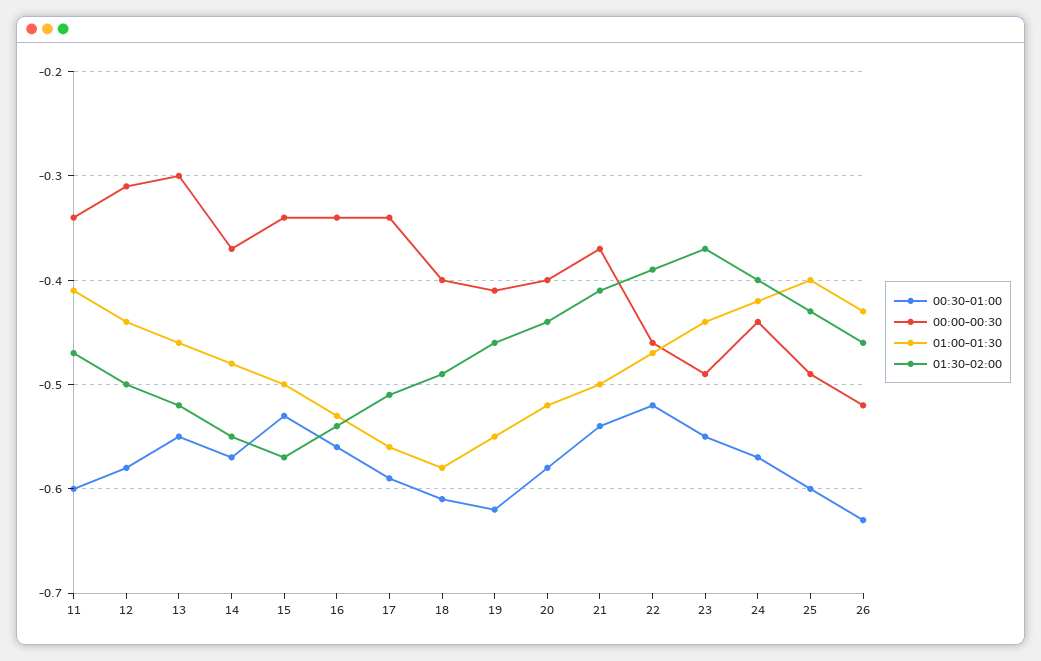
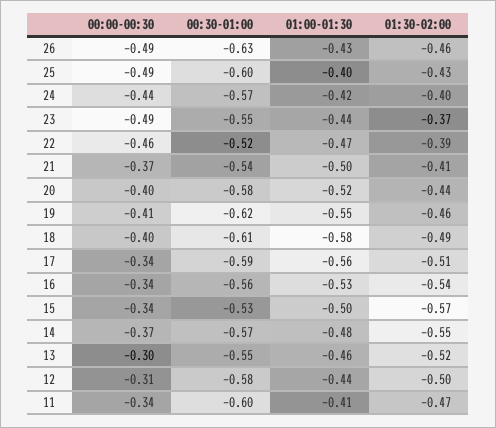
  {
    "00:30-01:00": {
      "11": -0.6,
      "12": -0.58,
      "13": -0.55,
      "14": -0.57,
      "15": -0.53,
      "16": -0.56,
      "17": -0.59,
      "18": -0.61,
      "19": -0.62,
      "20": -0.58,
      "21": -0.54,
      "22": -0.52,
      "23": -0.55,
      "24": -0.57,
      "25": -0.6,
      "26": -0.63
    },
    "00:00-00:30": {
      "11": -0.34,
      "12": -0.31,
      "13": -0.3,
      "14": -0.37,
      "15": -0.34,
      "16": -0.34,
      "17": -0.34,
      "18": -0.4,
      "19": -0.41,
      "20": -0.4,
      "21": -0.37,
      "22": -0.46,
      "23": -0.49,
      "24": -0.44,
      "25": -0.49,
-     "26": -0.52
+     "26": -0.49
    },
    "01:00-01:30": {
      "11": -0.41,
      "12": -0.44,
      "13": -0.46,
      "14": -0.48,
      "15": -0.5,
      "16": -0.53,
      "17": -0.56,
      "18": -0.58,
      "19": -0.55,
      "20": -0.52,
      "21": -0.5,
      "22": -0.47,
      "23": -0.44,
      "24": -0.42,
      "25": -0.4,
      "26": -0.43
    },
    "01:30-02:00": {
      "11": -0.47,
      "12": -0.5,
      "13": -0.52,
      "14": -0.55,
      "15": -0.57,
      "16": -0.54,
      "17": -0.51,
      "18": -0.49,
      "19": -0.46,
      "20": -0.44,
      "21": -0.41,
      "22": -0.39,
      "23": -0.37,
      "24": -0.4,
      "25": -0.43,
      "26": -0.46
    }
  }

